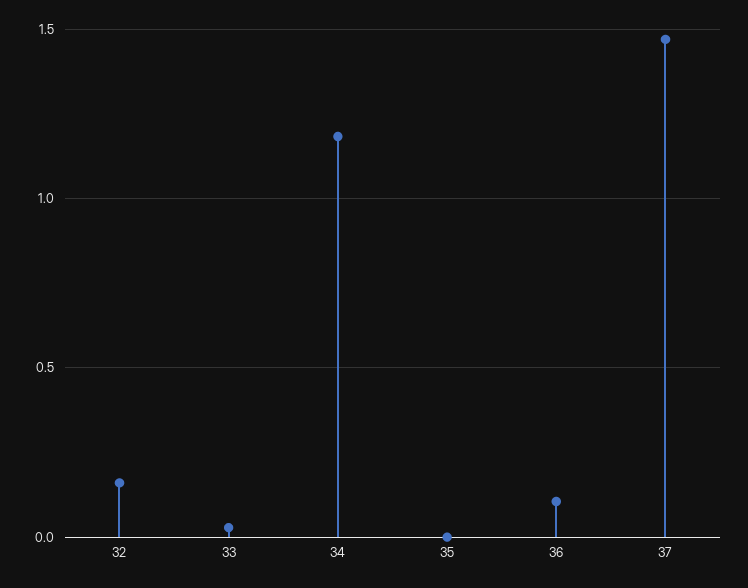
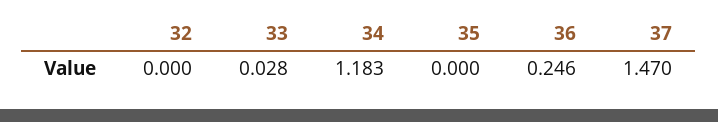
  {
-   "32": 0.15,
+   "32": 0,
    "33": 0.028,
    "34": 1.183,
    "35": 0,
-   "36": 0.1,
+   "36": 0.246,
    "37": 1.47
  }

